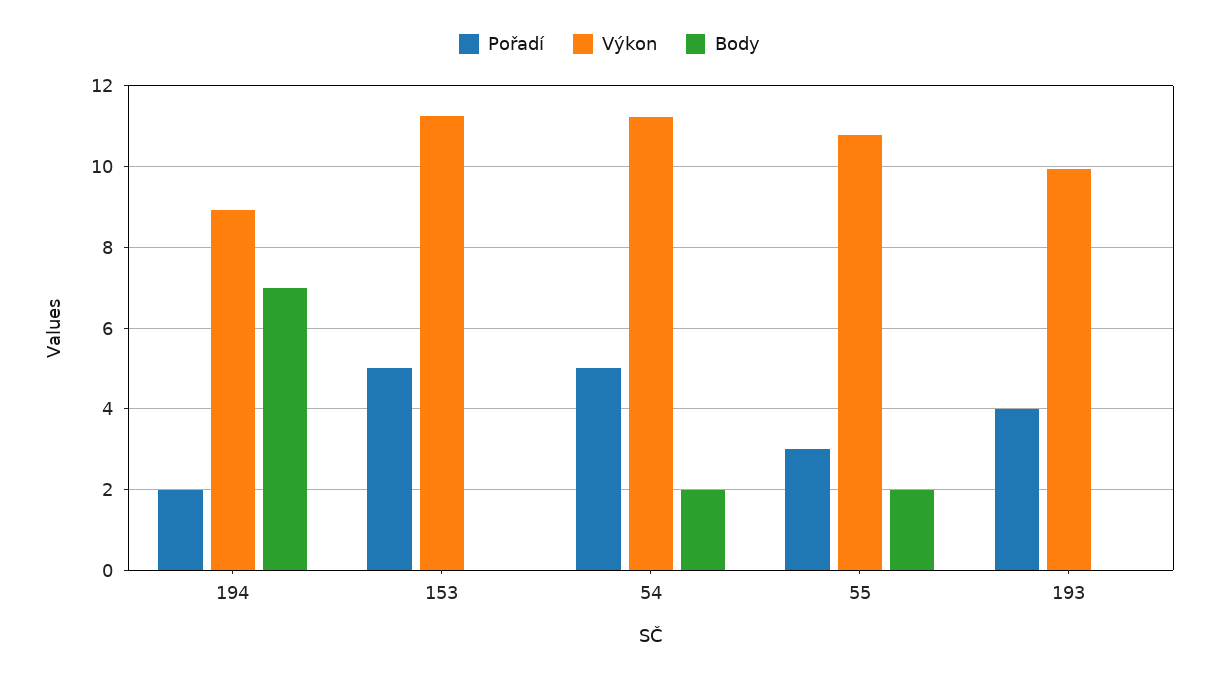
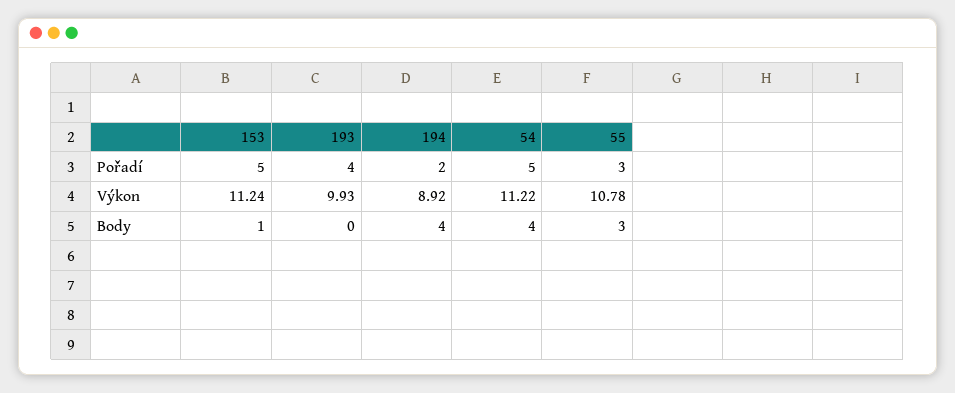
  {
    "Pořadí": {
      "194": 2,
      "153": 5,
      "54": 5,
      "55": 3,
      "193": 4
    },
    "Výkon": {
      "194": 8.92,
      "153": 11.24,
      "54": 11.22,
      "55": 10.78,
      "193": 9.93
    },
    "Body": {
-     "194": 7,
+     "194": 4,
-     "153": 0,
+     "153": 1,
-     "54": 2,
+     "54": 4,
-     "55": 2,
+     "55": 3,
      "193": 0
    }
  }

